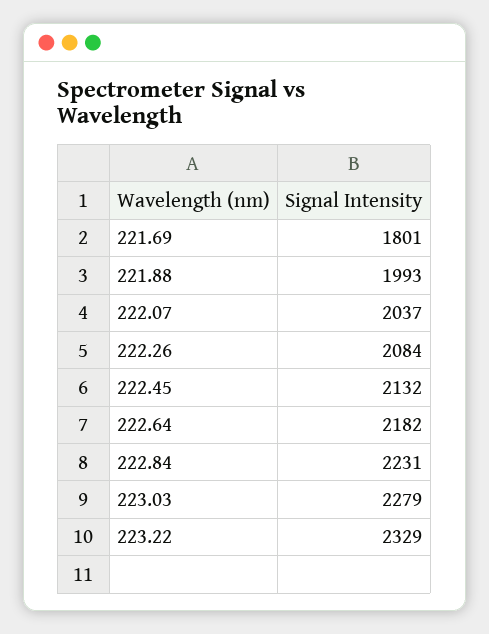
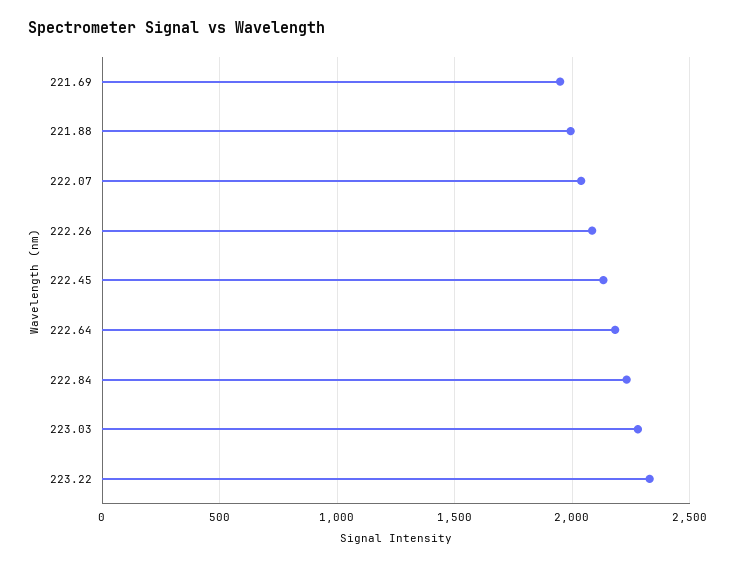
  {
-   "221.69": 1801,
+   "221.69": 1950,
    "221.88": 1993,
    "222.07": 2037,
    "222.26": 2084,
    "222.45": 2132,
    "222.64": 2182,
    "222.84": 2231,
    "223.03": 2279,
    "223.22": 2329
  }

